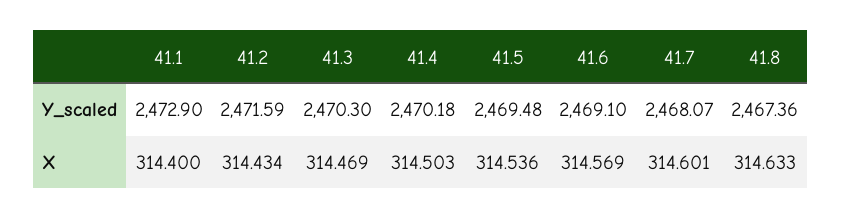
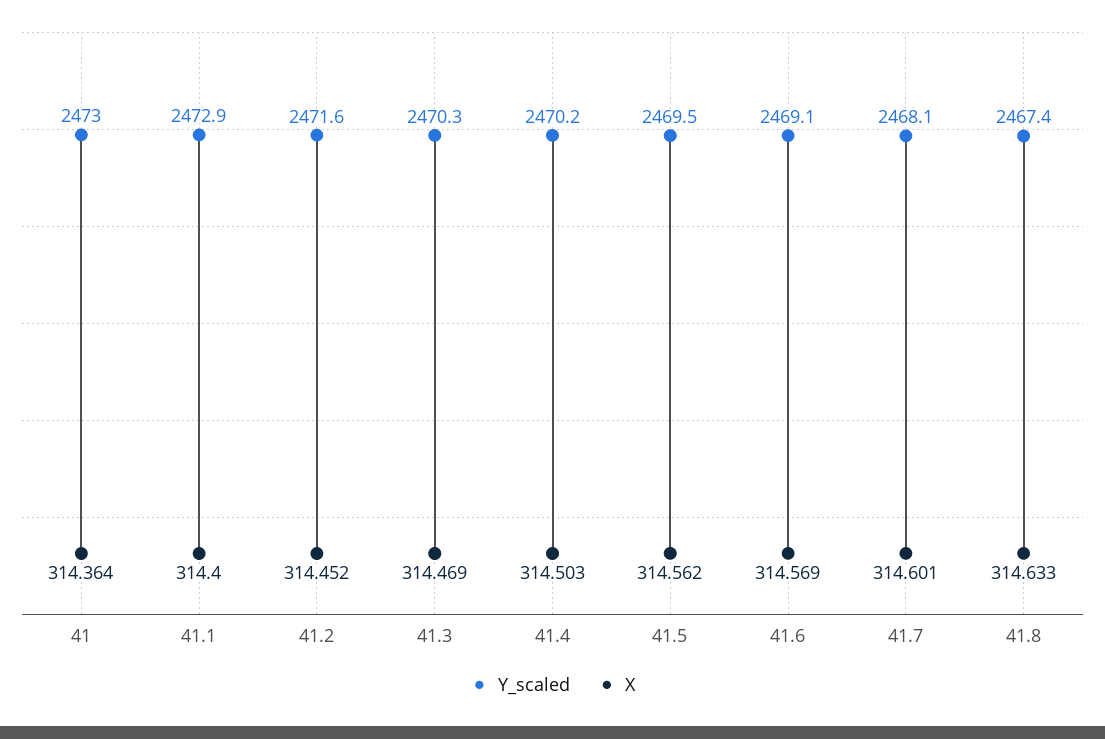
  {
    "Y_scaled": {
      "41.1": 2472.9,
      "41.2": 2471.59,
      "41.3": 2470.3,
      "41.4": 2470.18,
      "41.5": 2469.48,
      "41.6": 2469.1,
      "41.7": 2468.07,
-     "41.8": 2467.36
+     "41.8": 2467.36,
+     "41": 2473
    },
    "X": {
      "41.1": 314.4,
-     "41.2": 314.434,
+     "41.2": 314.452,
      "41.3": 314.469,
      "41.4": 314.503,
-     "41.5": 314.536,
+     "41.5": 314.562,
      "41.6": 314.569,
      "41.7": 314.601,
-     "41.8": 314.633
+     "41.8": 314.633,
+     "41": 314.364
    }
  }

